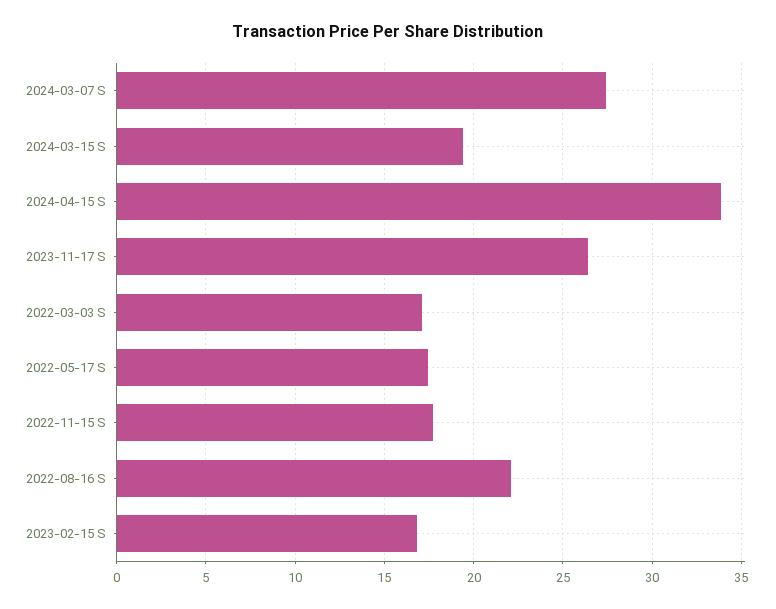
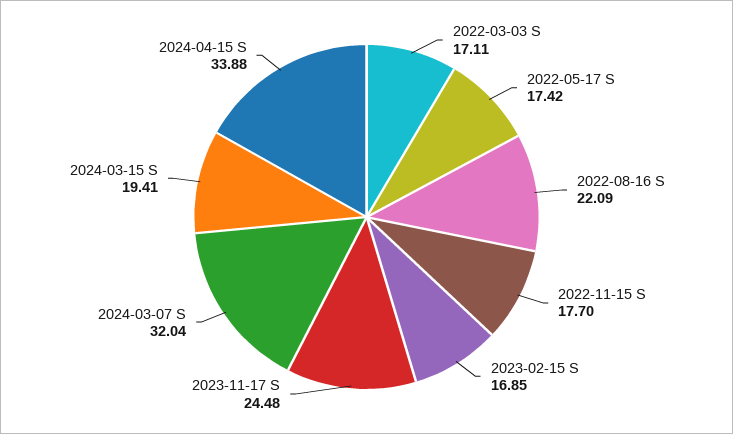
  {
-   "2024-03-07 S": 27.5,
+   "2024-03-07 S": 32.04,
    "2024-03-15 S": 19.41,
    "2024-04-15 S": 33.88,
-   "2023-11-17 S": 26.5,
+   "2023-11-17 S": 24.48,
    "2022-03-03 S": 17.11,
    "2022-05-17 S": 17.42,
    "2022-11-15 S": 17.7,
    "2022-08-16 S": 22.09,
    "2023-02-15 S": 16.85
  }

